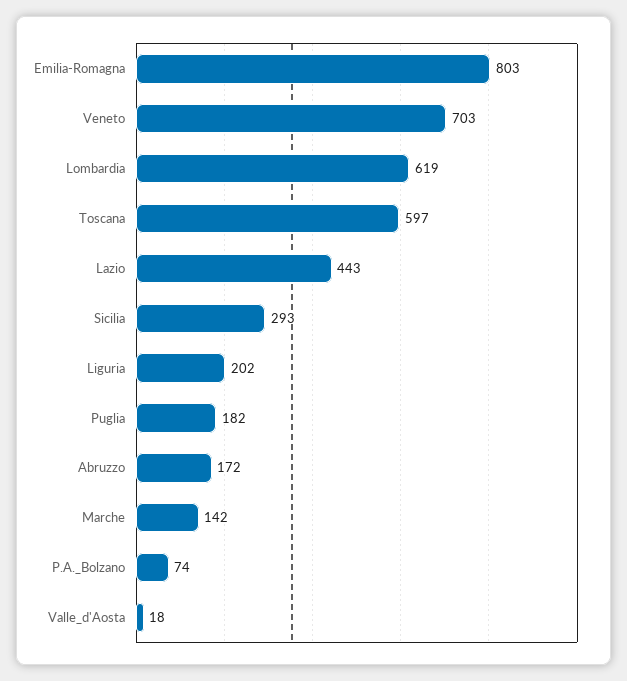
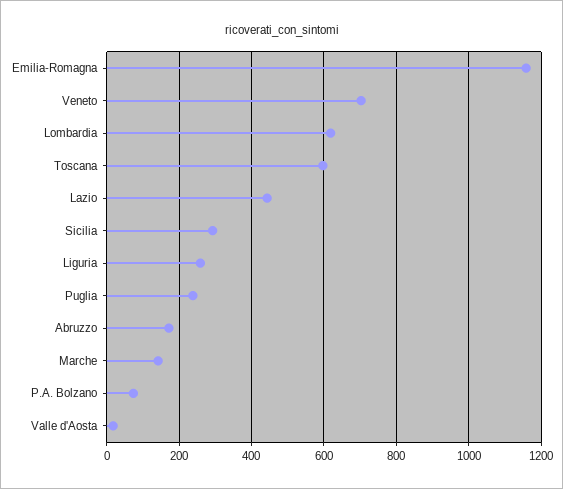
  {
-   "Emilia-Romagna": 803,
+   "Emilia-Romagna": 1160,
    "Veneto": 703,
    "Lombardia": 619,
    "Toscana": 597,
    "Lazio": 443,
    "Sicilia": 293,
-   "Liguria": 202,
+   "Liguria": 260,
-   "Puglia": 182,
+   "Puglia": 240,
    "Abruzzo": 172,
    "Marche": 142,
    "P.A._Bolzano": 74,
    "Valle_d'Aosta": 18
  }

